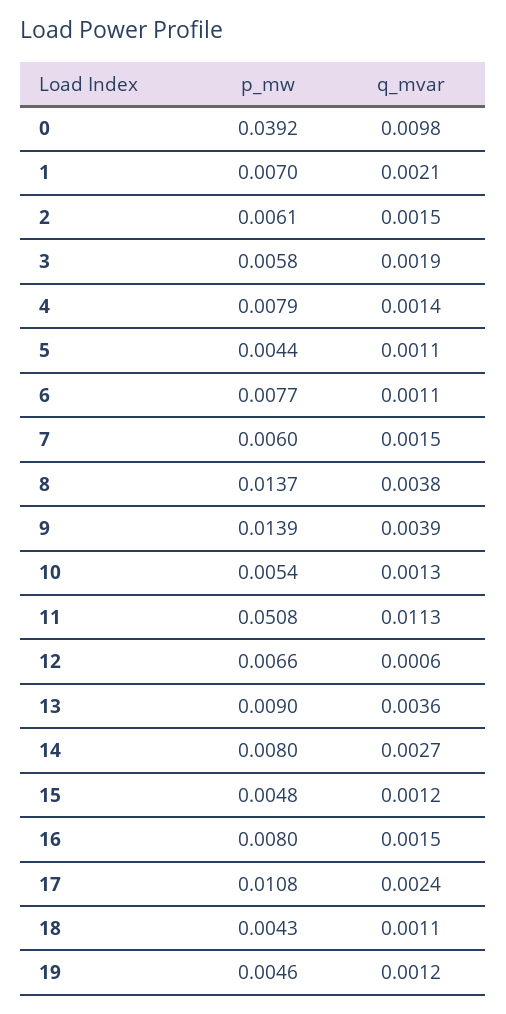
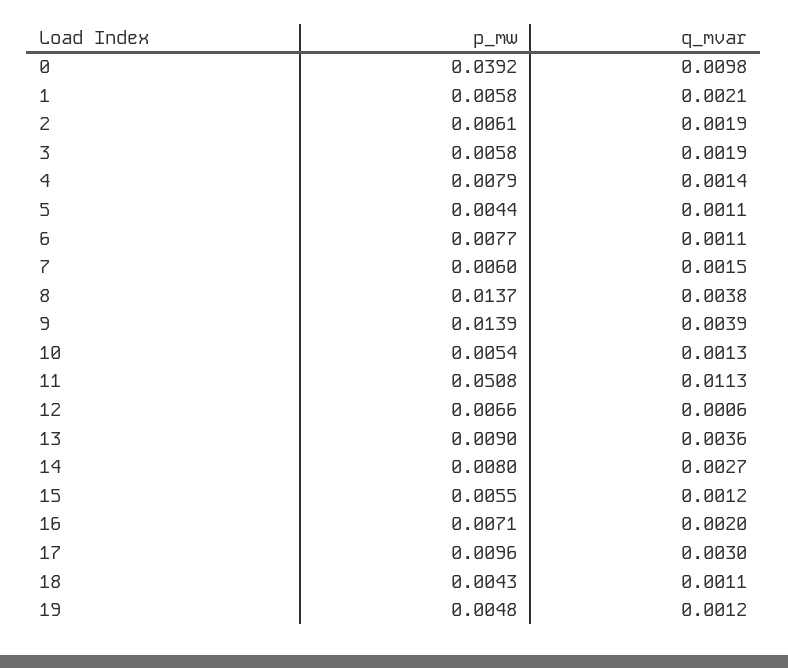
  {
    "p_mw": {
      "0": 0.0392,
-     "1": 0.007,
+     "1": 0.0058,
      "2": 0.0061,
      "3": 0.0058,
      "4": 0.0079,
      "5": 0.0044,
      "6": 0.0077,
      "7": 0.006,
      "8": 0.0137,
      "9": 0.0139,
      "10": 0.0054,
      "11": 0.0508,
      "12": 0.0066,
      "13": 0.009,
      "14": 0.008,
-     "15": 0.0048,
+     "15": 0.0055,
-     "16": 0.008,
+     "16": 0.0071,
-     "17": 0.0108,
+     "17": 0.0096,
      "18": 0.0043,
-     "19": 0.0046
+     "19": 0.0048
    },
    "q_mvar": {
      "0": 0.0098,
      "1": 0.0021,
-     "2": 0.0015,
+     "2": 0.0019,
      "3": 0.0019,
      "4": 0.0014,
      "5": 0.0011,
      "6": 0.0011,
      "7": 0.0015,
      "8": 0.0038,
      "9": 0.0039,
      "10": 0.0013,
      "11": 0.0113,
      "12": 0.0006,
      "13": 0.0036,
      "14": 0.0027,
      "15": 0.0012,
-     "16": 0.0015,
+     "16": 0.002,
-     "17": 0.0024,
+     "17": 0.003,
      "18": 0.0011,
      "19": 0.0012
    }
  }

